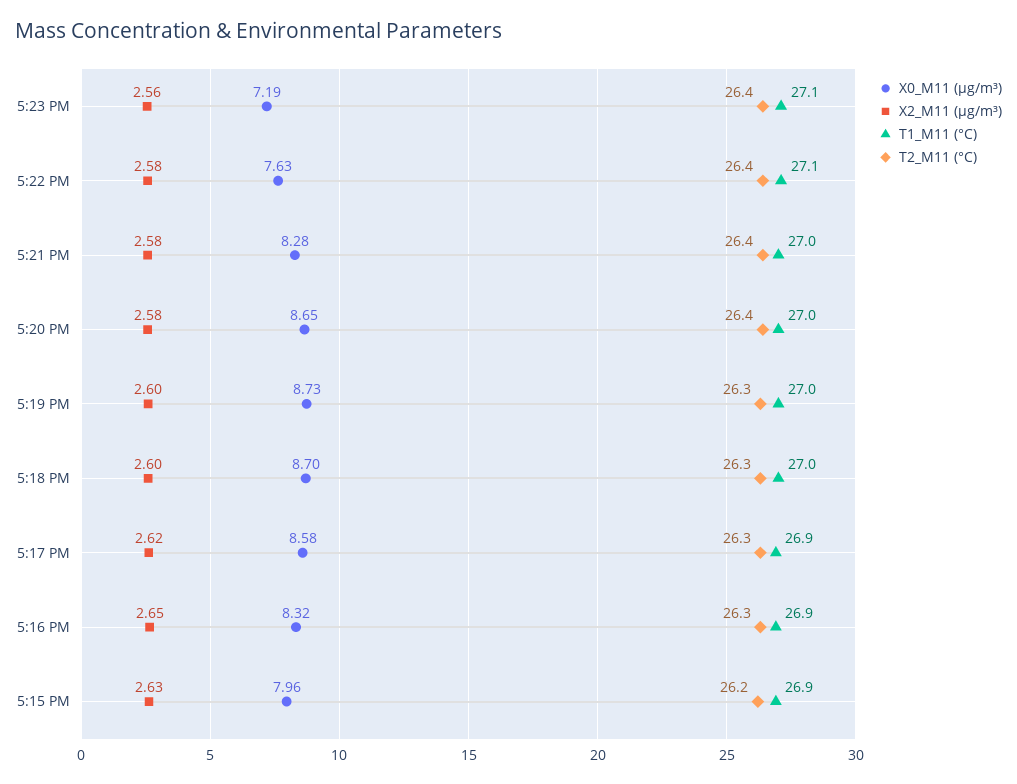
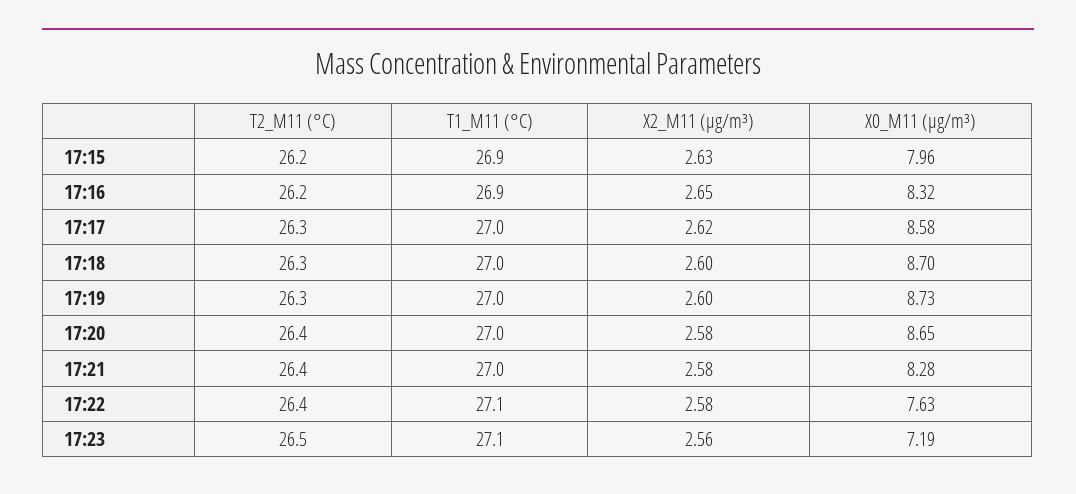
  {
    "X0_M11 (μg/m³)": {
      "5:23 PM": 7.19,
      "5:22 PM": 7.63,
      "5:21 PM": 8.28,
      "5:20 PM": 8.65,
      "5:19 PM": 8.73,
      "5:18 PM": 8.7,
      "5:17 PM": 8.58,
      "5:16 PM": 8.32,
      "5:15 PM": 7.96
    },
    "X2_M11 (μg/m³)": {
      "5:23 PM": 2.56,
      "5:22 PM": 2.58,
      "5:21 PM": 2.58,
      "5:20 PM": 2.58,
      "5:19 PM": 2.6,
      "5:18 PM": 2.6,
      "5:17 PM": 2.62,
      "5:16 PM": 2.65,
      "5:15 PM": 2.63
    },
    "T1_M11 (°C)": {
      "5:23 PM": 27.1,
      "5:22 PM": 27.1,
      "5:21 PM": 27,
      "5:20 PM": 27,
      "5:19 PM": 27,
      "5:18 PM": 27,
-     "5:17 PM": 26.9,
+     "5:17 PM": 27,
      "5:16 PM": 26.9,
      "5:15 PM": 26.9
    },
    "T2_M11 (°C)": {
-     "5:23 PM": 26.4,
+     "5:23 PM": 26.5,
      "5:22 PM": 26.4,
      "5:21 PM": 26.4,
      "5:20 PM": 26.4,
      "5:19 PM": 26.3,
      "5:18 PM": 26.3,
      "5:17 PM": 26.3,
-     "5:16 PM": 26.3,
+     "5:16 PM": 26.2,
      "5:15 PM": 26.2
    }
  }

